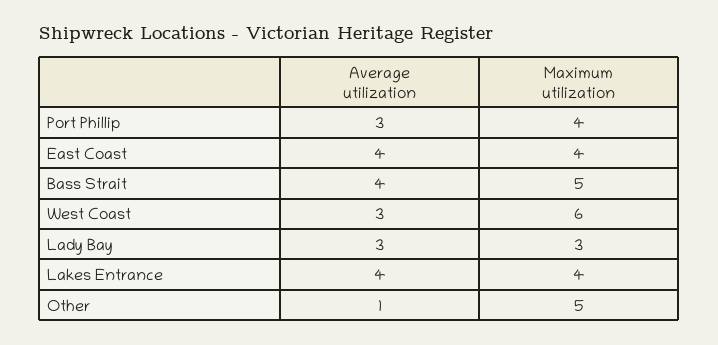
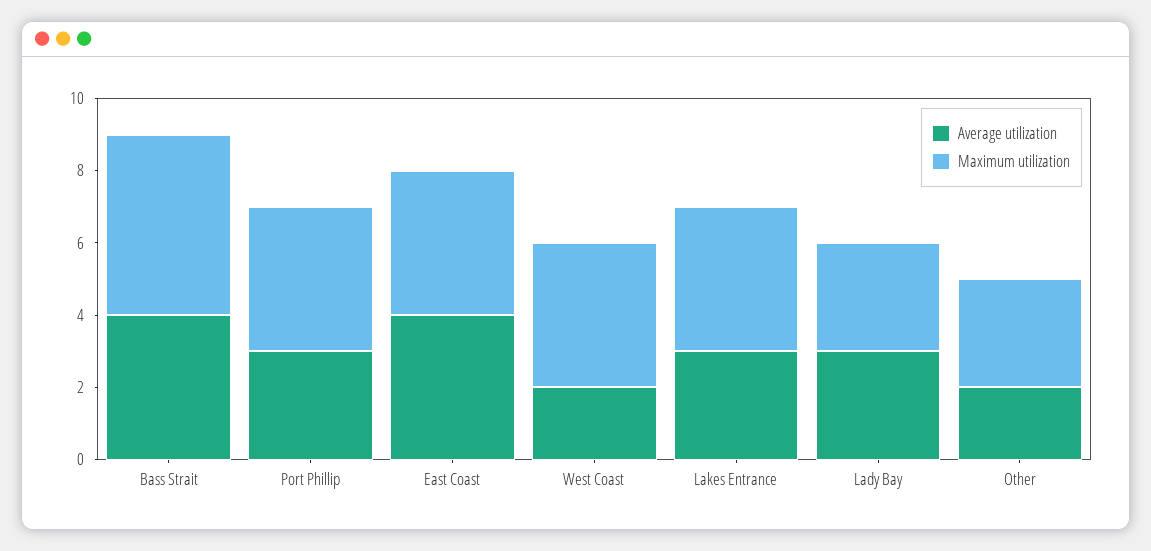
  {
    "Average utilization": {
      "Port Phillip": 3,
      "East Coast": 4,
      "Bass Strait": 4,
-     "West Coast": 3,
+     "West Coast": 2,
      "Lady Bay": 3,
-     "Lakes Entrance": 4,
+     "Lakes Entrance": 3,
-     "Other": 1
+     "Other": 2
    },
    "Maximum utilization": {
      "Port Phillip": 4,
      "East Coast": 4,
      "Bass Strait": 5,
-     "West Coast": 6,
+     "West Coast": 4,
      "Lady Bay": 3,
      "Lakes Entrance": 4,
-     "Other": 5
+     "Other": 3
    }
  }

